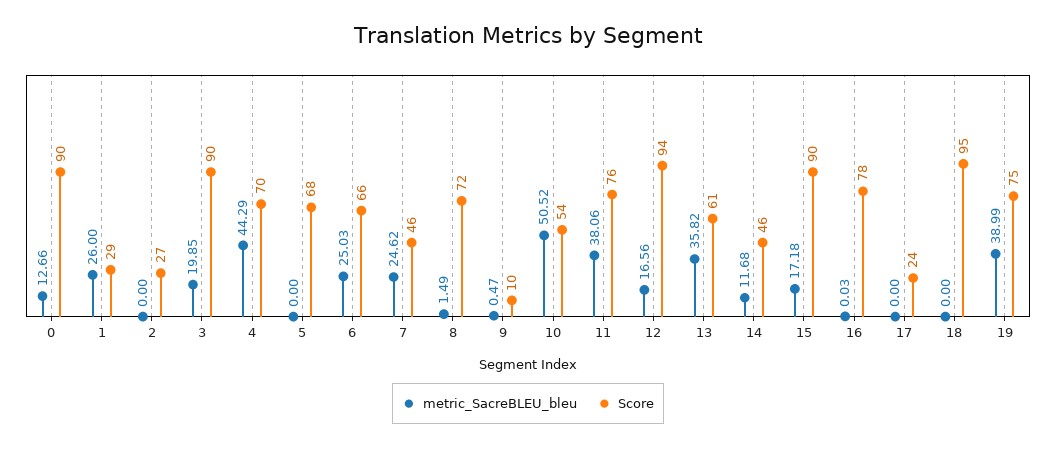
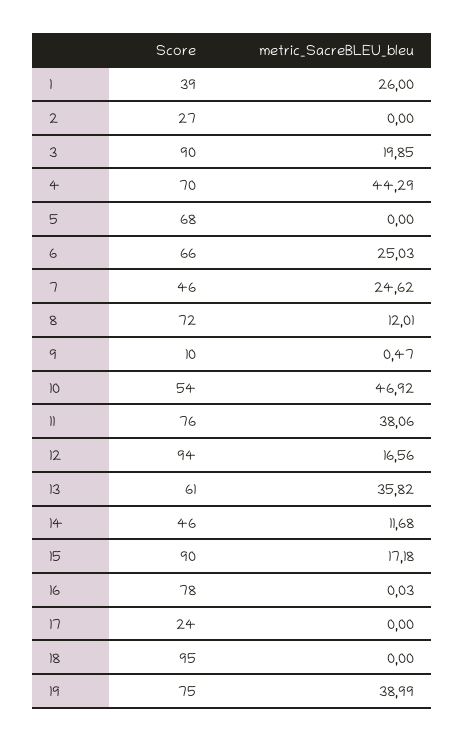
  {
    "metric_SacreBLEU_bleu": {
-     "0": 12.66,
      "1": 26,
      "2": 0,
      "3": 19.85,
      "4": 44.29,
      "5": 0,
      "6": 25.03,
      "7": 24.62,
-     "8": 1.49,
+     "8": 12.01,
      "9": 0.47,
-     "10": 50.52,
+     "10": 46.92,
      "11": 38.06,
      "12": 16.56,
      "13": 35.82,
      "14": 11.68,
      "15": 17.18,
      "16": 0.03,
      "17": 0,
      "18": 0,
      "19": 38.99
    },
    "Score": {
-     "0": 90,
-     "1": 29,
+     "1": 39,
      "2": 27,
      "3": 90,
      "4": 70,
      "5": 68,
      "6": 66,
      "7": 46,
      "8": 72,
      "9": 10,
      "10": 54,
      "11": 76,
      "12": 94,
      "13": 61,
      "14": 46,
      "15": 90,
      "16": 78,
      "17": 24,
      "18": 95,
      "19": 75
    }
  }

